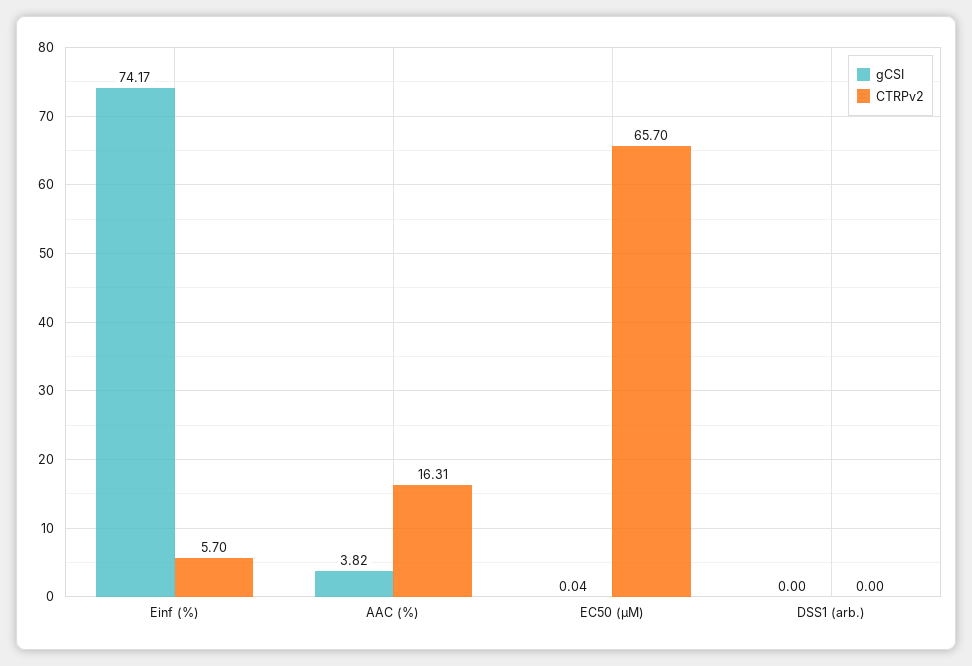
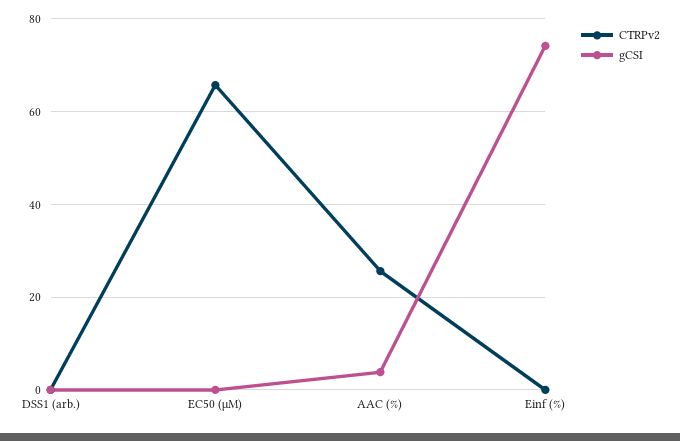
  {
    "gCSI": {
      "Einf (%)": 74.17,
      "AAC (%)": 3.82,
      "EC50 (µM)": 0.04,
      "DSS1 (arb.)": 0
    },
    "CTRPv2": {
-     "Einf (%)": 5.7,
+     "Einf (%)": 0,
-     "AAC (%)": 16.31,
+     "AAC (%)": 26,
      "EC50 (µM)": 65.7,
      "DSS1 (arb.)": 0
    }
  }

